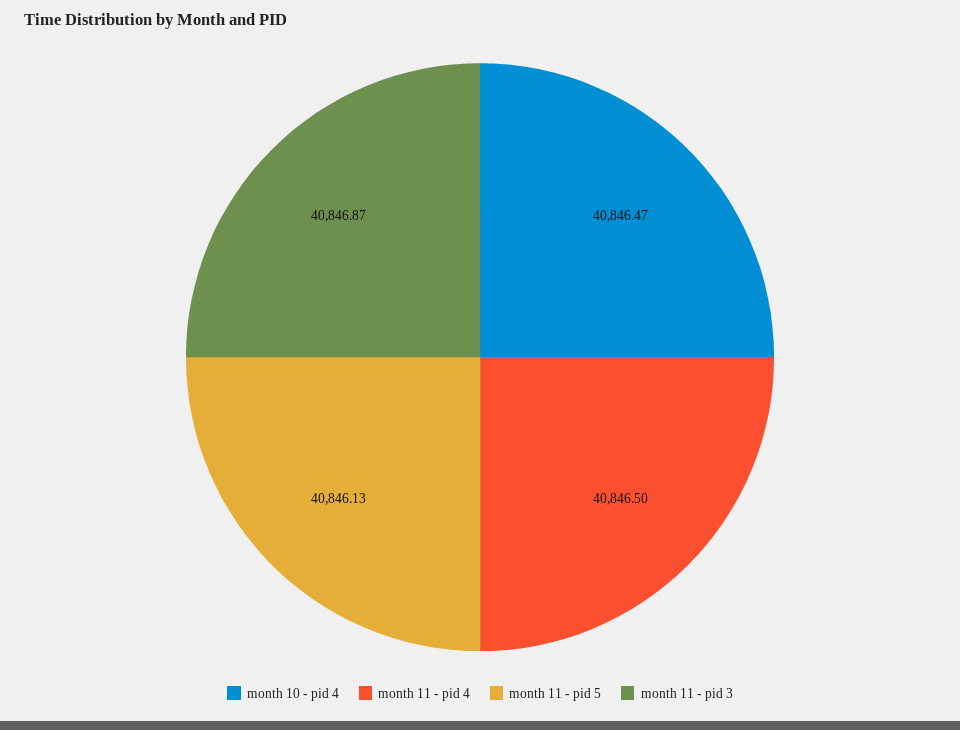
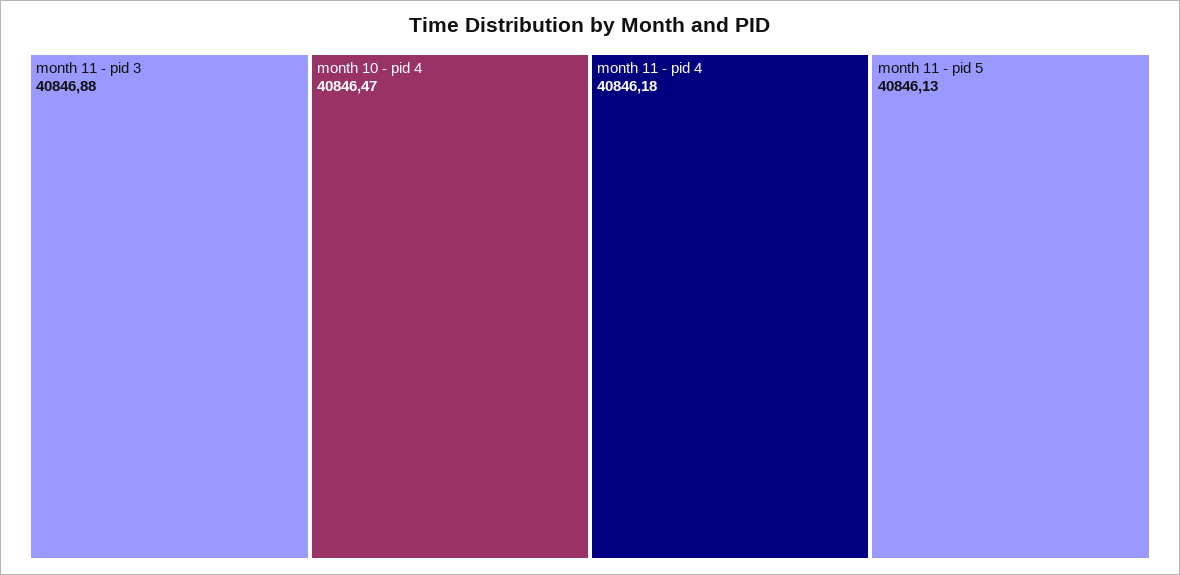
  {
    "month 10 - pid 4": 40846.47,
-   "month 11 - pid 4": 40846.5,
+   "month 11 - pid 4": 40846.18,
    "month 11 - pid 5": 40846.13,
-   "month 11 - pid 3": 40846.87
+   "month 11 - pid 3": 40846.88
  }

